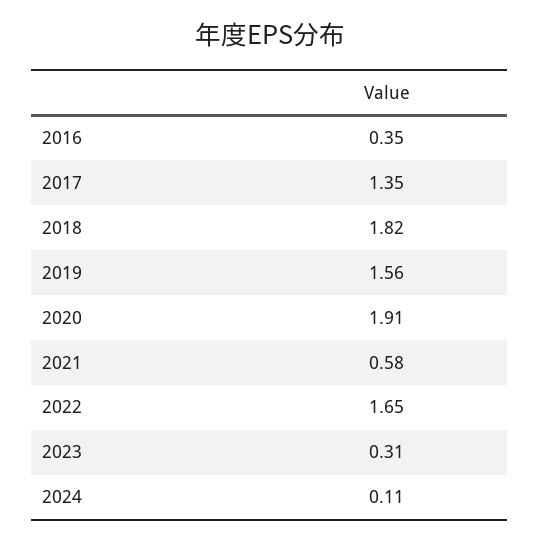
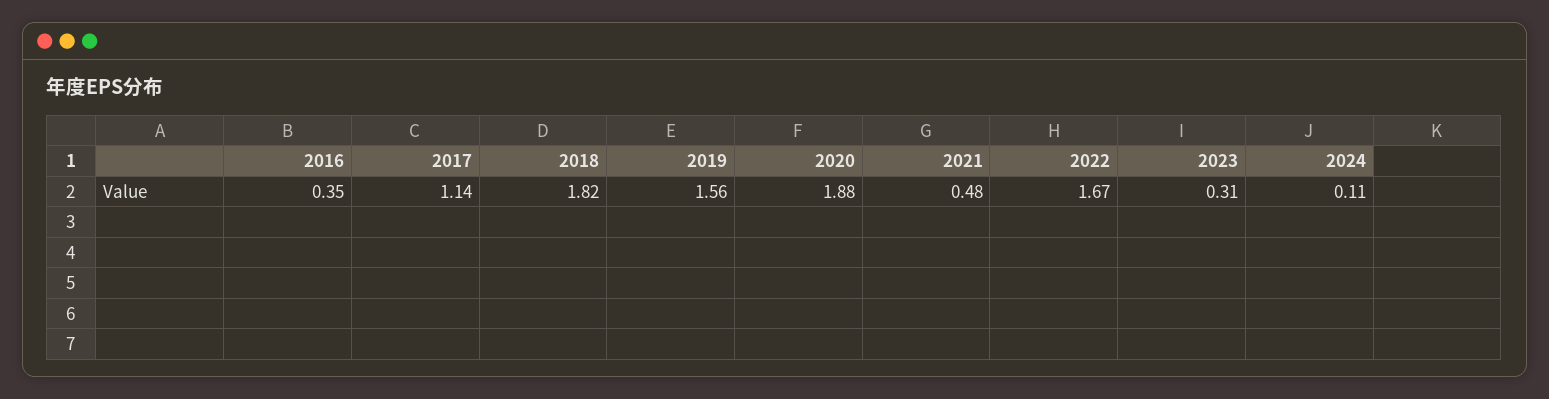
  {
    "2016": 0.35,
-   "2017": 1.35,
+   "2017": 1.14,
    "2018": 1.82,
    "2019": 1.56,
-   "2020": 1.91,
+   "2020": 1.88,
-   "2021": 0.58,
+   "2021": 0.48,
-   "2022": 1.65,
+   "2022": 1.67,
    "2023": 0.31,
    "2024": 0.11
  }

